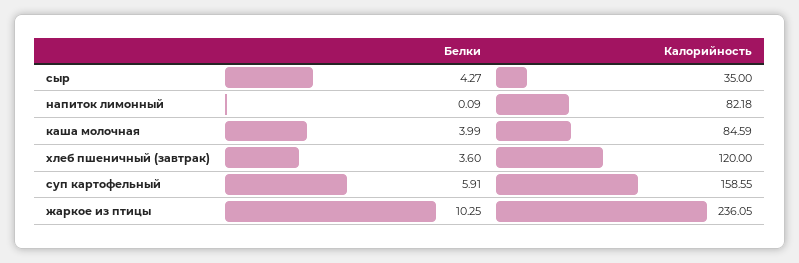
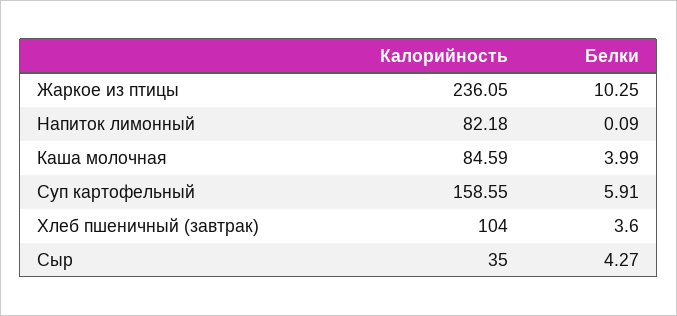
  {
    "Белки": {
      "сыр": 4.27,
      "напиток лимонный": 0.09,
      "каша молочная": 3.99,
      "хлеб пшеничный (завтрак)": 3.6,
      "суп картофельный": 5.91,
      "жаркое из птицы": 10.25
    },
    "Калорийность": {
      "сыр": 35,
      "напиток лимонный": 82.18,
      "каша молочная": 84.59,
-     "хлеб пшеничный (завтрак)": 120,
+     "хлеб пшеничный (завтрак)": 104,
      "суп картофельный": 158.55,
      "жаркое из птицы": 236.05
    }
  }

